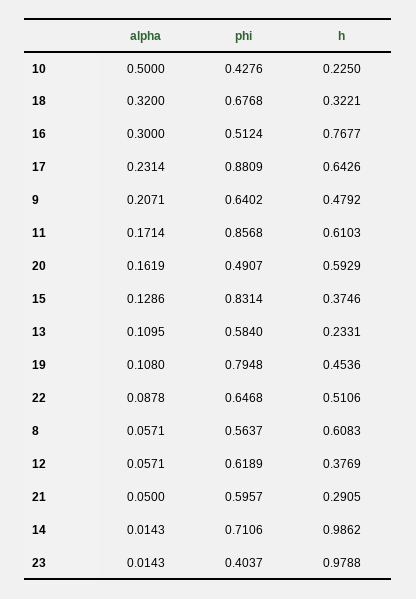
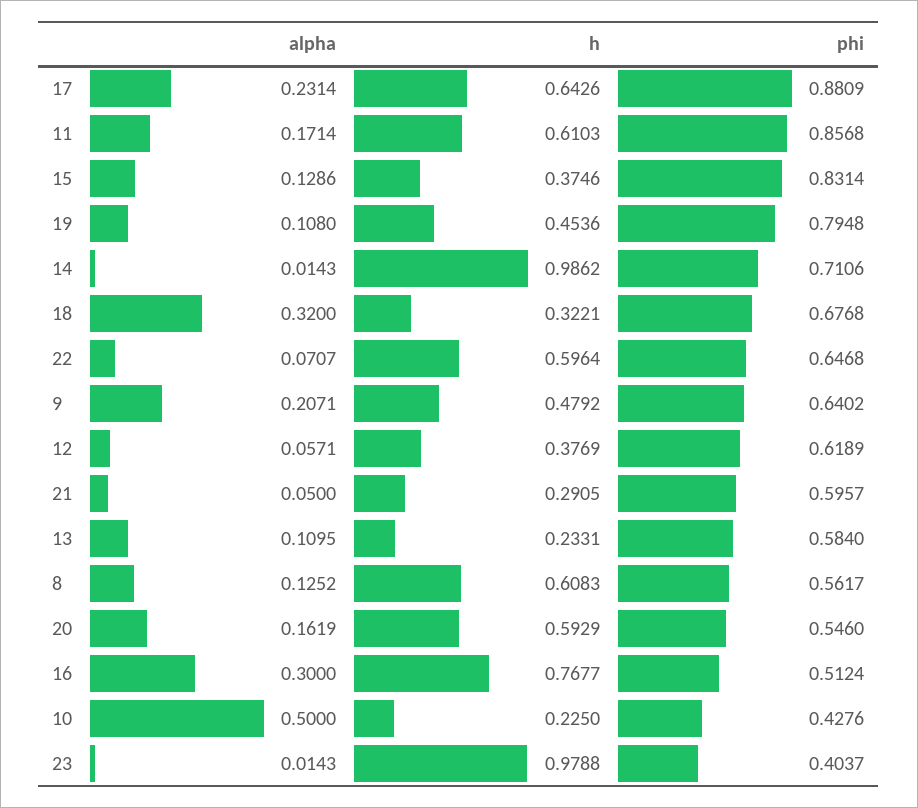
  {
    "alpha": {
      "10": 0.5,
      "18": 0.32,
      "16": 0.3,
      "17": 0.2314,
      "9": 0.2071,
      "11": 0.1714,
      "20": 0.1619,
      "15": 0.1286,
      "13": 0.1095,
      "19": 0.108,
-     "22": 0.0878,
+     "22": 0.0707,
-     "8": 0.0571,
+     "8": 0.1252,
      "12": 0.0571,
      "21": 0.05,
      "14": 0.0143,
      "23": 0.0143
    },
    "phi": {
      "10": 0.4276,
      "18": 0.6768,
      "16": 0.5124,
      "17": 0.8809,
      "9": 0.6402,
      "11": 0.8568,
-     "20": 0.4907,
+     "20": 0.546,
      "15": 0.8314,
      "13": 0.584,
      "19": 0.7948,
      "22": 0.6468,
-     "8": 0.5637,
+     "8": 0.5617,
      "12": 0.6189,
      "21": 0.5957,
      "14": 0.7106,
      "23": 0.4037
    },
    "h": {
      "10": 0.225,
      "18": 0.3221,
      "16": 0.7677,
      "17": 0.6426,
      "9": 0.4792,
      "11": 0.6103,
      "20": 0.5929,
      "15": 0.3746,
      "13": 0.2331,
      "19": 0.4536,
-     "22": 0.5106,
+     "22": 0.5964,
      "8": 0.6083,
      "12": 0.3769,
      "21": 0.2905,
      "14": 0.9862,
      "23": 0.9788
    }
  }

